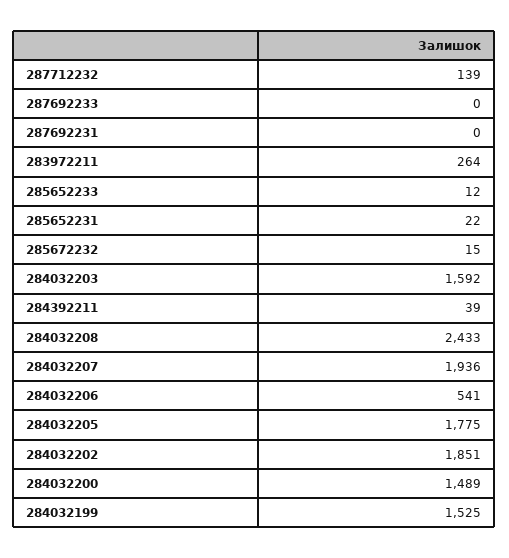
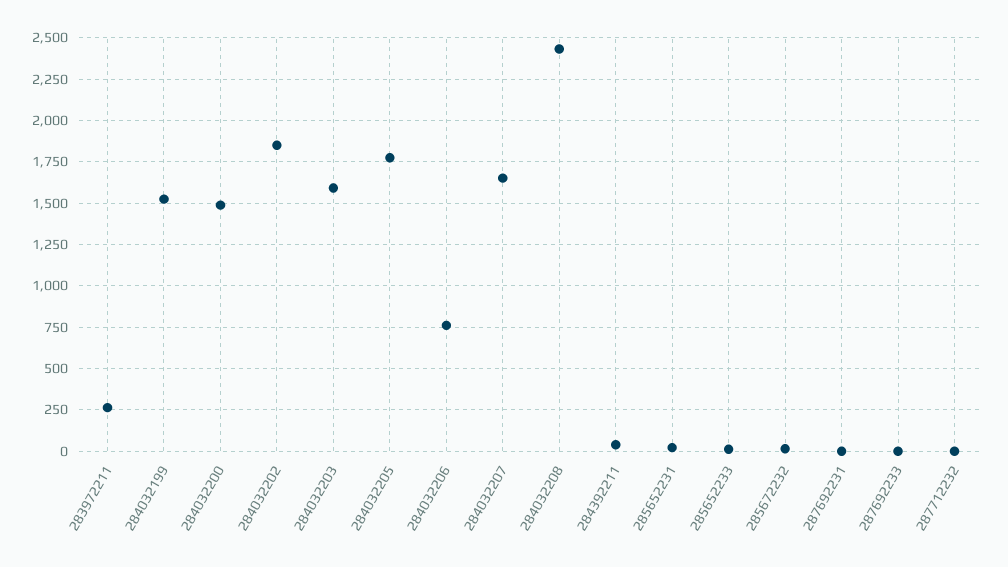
  {
-   "287712232": 139,
+   "287712232": 0,
    "287692233": 0,
    "287692231": 0,
    "283972211": 264,
    "285652233": 12,
    "285652231": 22,
    "285672232": 15,
    "284032203": 1592,
    "284392211": 39,
    "284032208": 2433,
-   "284032207": 1936,
+   "284032207": 1650,
-   "284032206": 541,
+   "284032206": 750,
    "284032205": 1775,
    "284032202": 1851,
    "284032200": 1489,
    "284032199": 1525
  }

